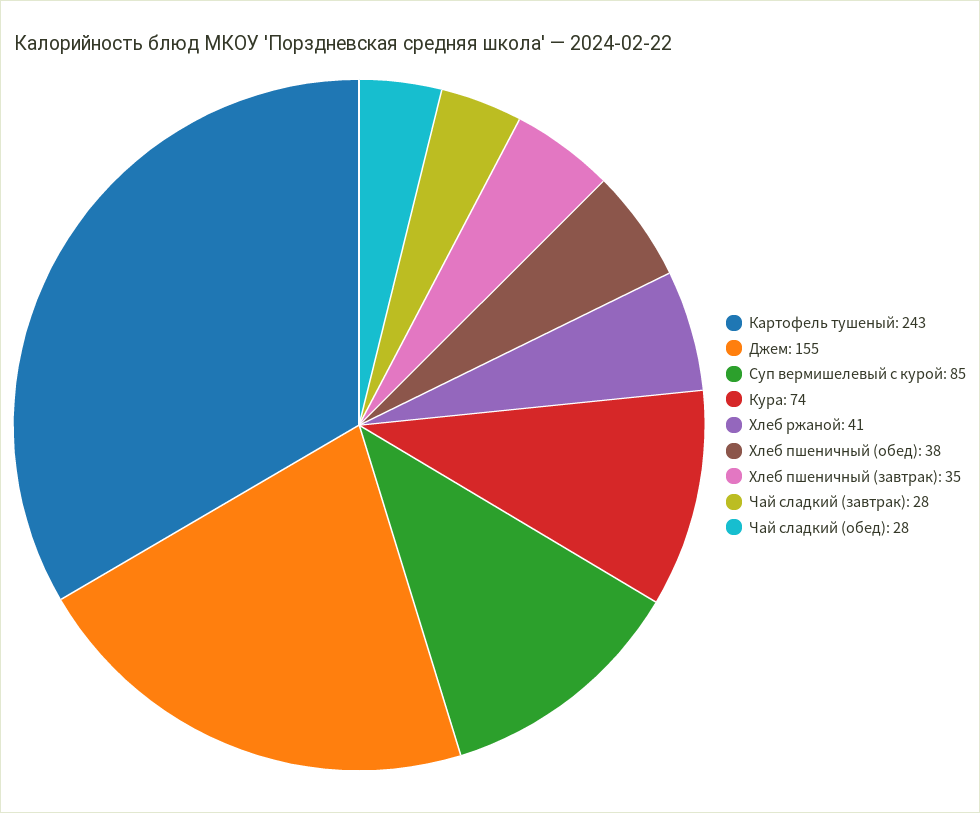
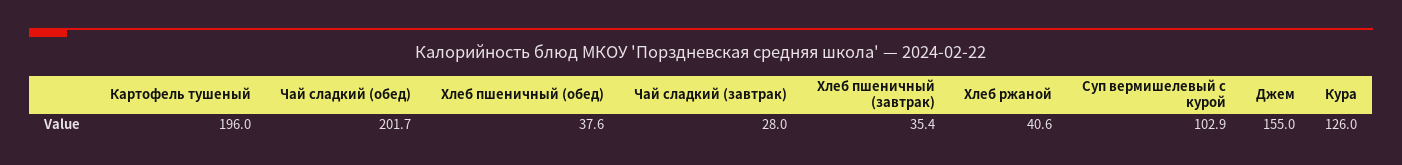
  {
-   "Картофель тушеный": 243,
+   "Картофель тушеный": 196,
    "Джем": 155,
-   "Суп вермишелевый с курой": 85,
+   "Суп вермишелевый с курой": 102.9,
-   "Кура": 74,
+   "Кура": 126,
    "Хлеб ржаной": 40.6,
    "Хлеб пшеничный (обед)": 37.6,
    "Хлеб пшеничный (завтрак)": 35.4,
    "Чай сладкий (завтрак)": 28,
-   "Чай сладкий (обед)": 28
+   "Чай сладкий (обед)": 201.7
  }

